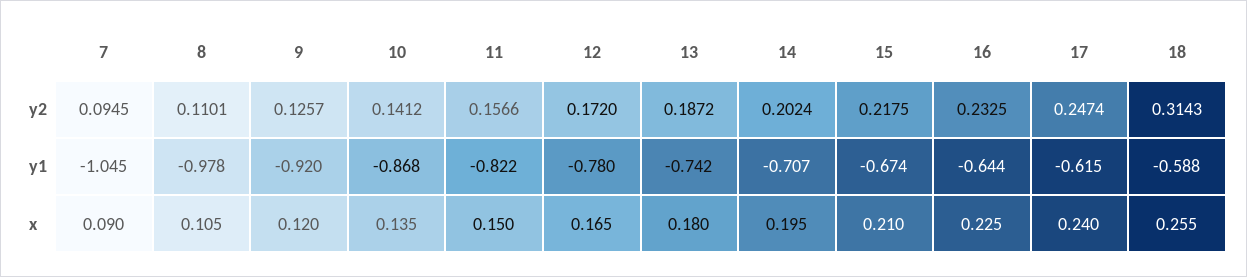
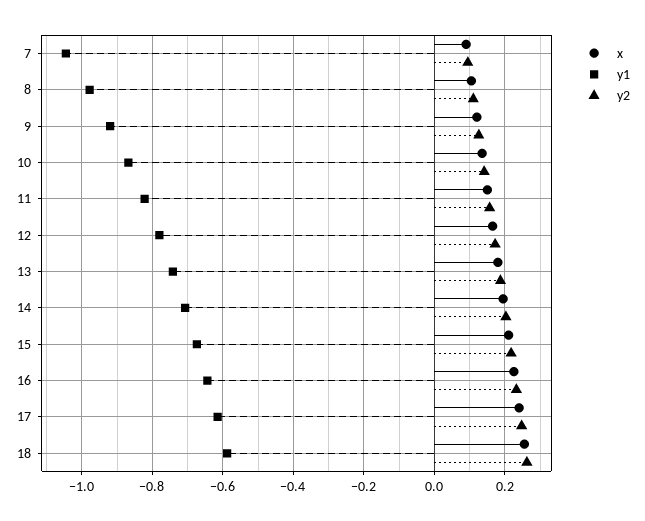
  {
    "y2": {
      "7": 0.0945,
      "8": 0.1101,
      "9": 0.1257,
      "10": 0.1412,
      "11": 0.1566,
      "12": 0.172,
      "13": 0.1872,
      "14": 0.2024,
      "15": 0.2175,
      "16": 0.2325,
      "17": 0.2474,
-     "18": 0.3143
+     "18": 0.26
    },
    "y1": {
      "7": -1.045,
      "8": -0.978,
      "9": -0.92,
      "10": -0.868,
      "11": -0.822,
      "12": -0.78,
      "13": -0.742,
      "14": -0.707,
      "15": -0.674,
      "16": -0.644,
      "17": -0.615,
      "18": -0.588
    },
    "x": {
      "7": 0.09,
      "8": 0.105,
      "9": 0.12,
      "10": 0.135,
      "11": 0.15,
      "12": 0.165,
      "13": 0.18,
      "14": 0.195,
      "15": 0.21,
      "16": 0.225,
      "17": 0.24,
      "18": 0.255
    }
  }

